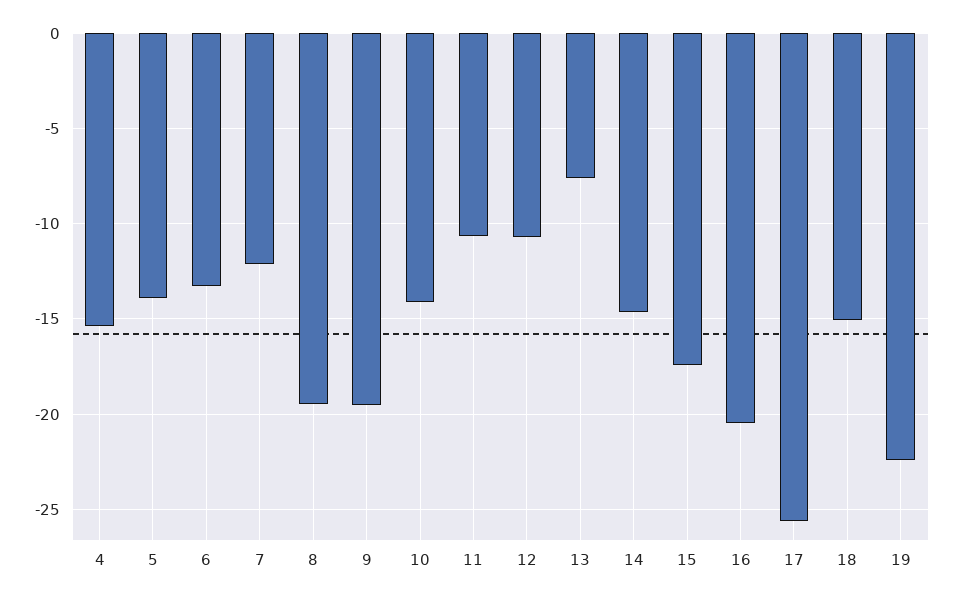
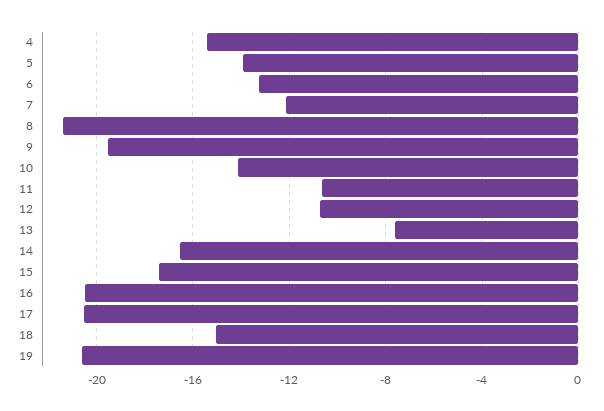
  {
    "4": -15.5,
    "5": -14,
    "6": -13.5,
    "7": -12,
-   "8": -19.5,
+   "8": -21.5,
    "9": -19.5,
    "10": -14,
    "11": -10.5,
    "12": -10.5,
    "13": -7.5,
-   "14": -14.5,
+   "14": -16.5,
    "15": -17.5,
    "16": -20.5,
-   "17": -25.5,
+   "17": -20.5,
    "18": -15,
-   "19": -22.5
+   "19": -20.5
  }

